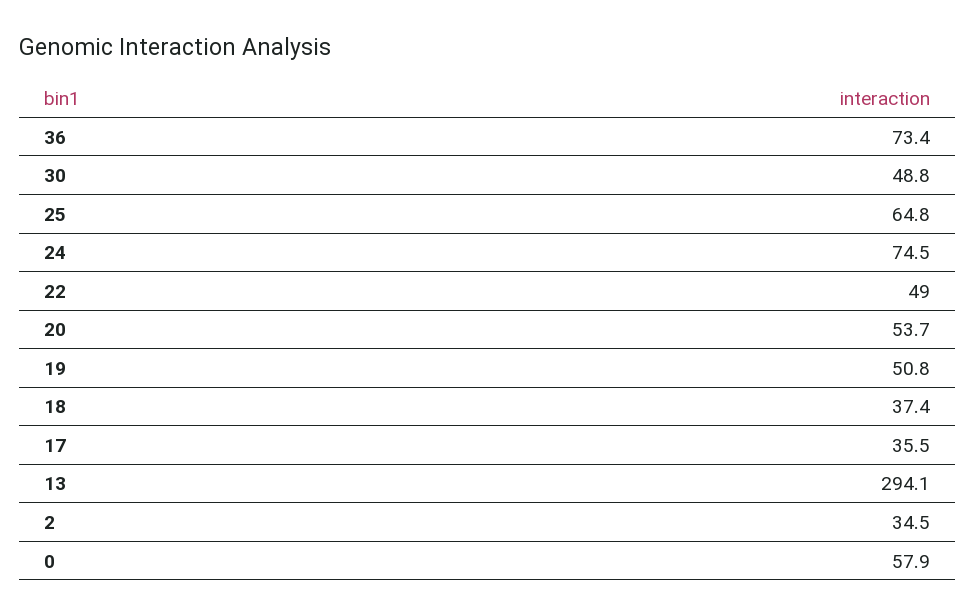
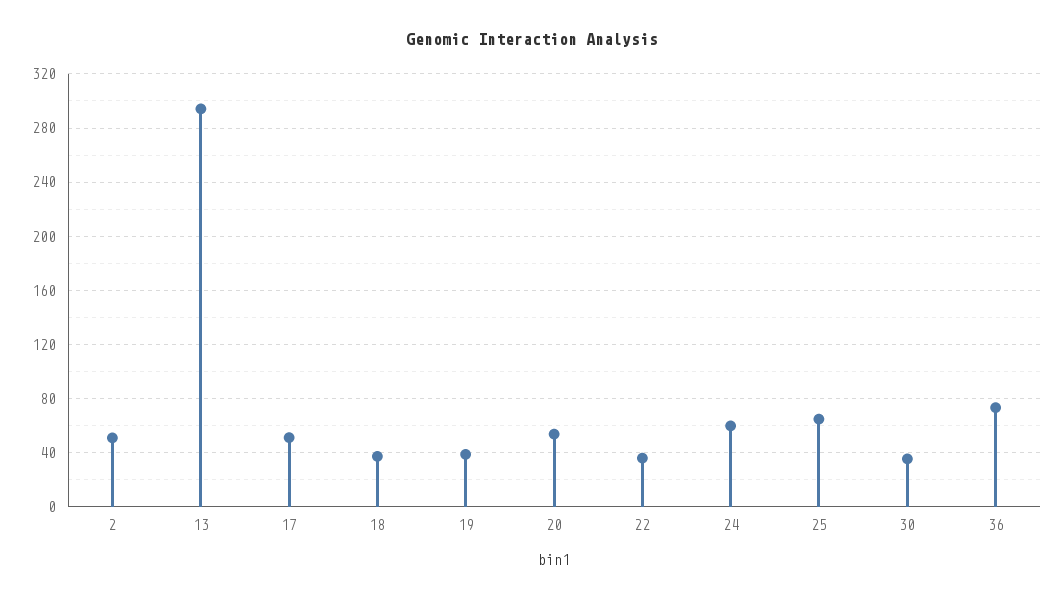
  {
    "36": 73.4,
-   "30": 48.8,
+   "30": 35,
    "25": 64.8,
-   "24": 74.5,
+   "24": 60,
-   "22": 49,
+   "22": 35,
    "20": 53.7,
-   "19": 50.8,
+   "19": 40,
    "18": 37.4,
-   "17": 35.5,
+   "17": 50,
    "13": 294.1,
-   "2": 34.5,
+   "2": 50
-   "0": 57.9
  }

